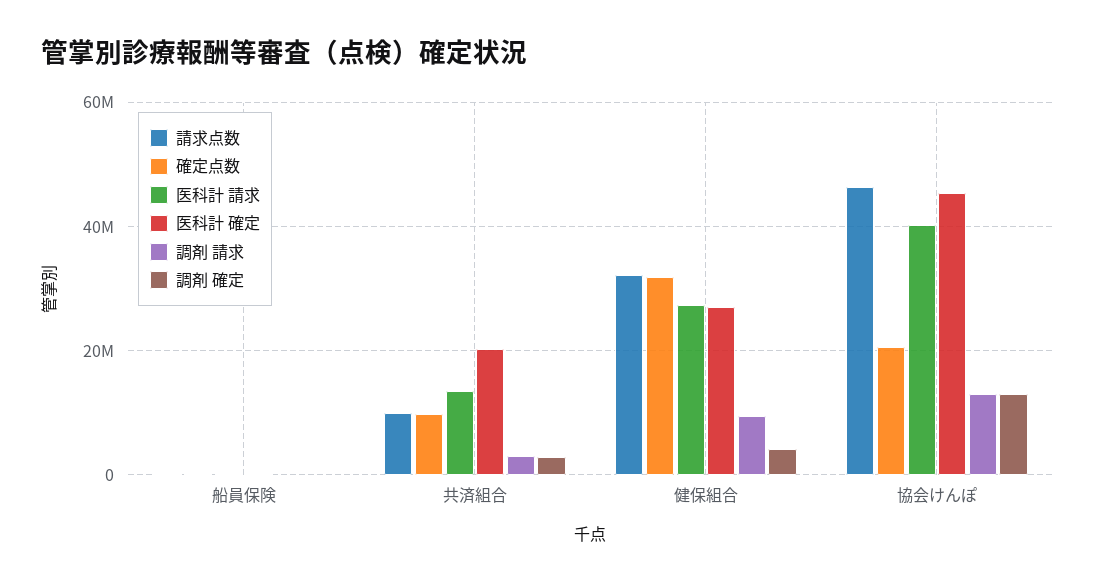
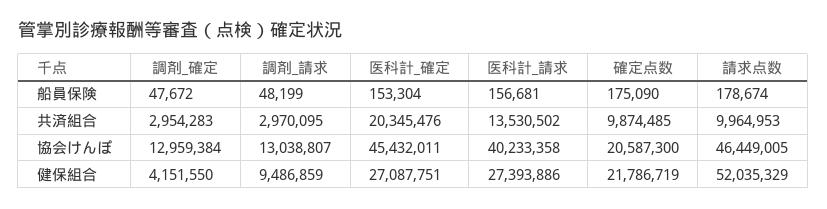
  {
    "請求点数": {
      "船員保険": 178674,
      "共済組合": 9964953,
-     "健保組合": 32000000,
+     "健保組合": 52035329,
      "協会けんぽ": 46449005
    },
    "確定点数": {
      "船員保険": 175090,
      "共済組合": 9874485,
-     "健保組合": 32000000,
+     "健保組合": 21786719,
      "協会けんぽ": 20587300
    },
    "医科計 請求": {
      "船員保険": 156681,
      "共済組合": 13530502,
      "健保組合": 27393886,
      "協会けんぽ": 40233358
    },
    "医科計 確定": {
      "船員保険": 153304,
      "共済組合": 20345476,
      "健保組合": 27087751,
      "協会けんぽ": 45432011
    },
    "調剤 請求": {
      "船員保険": 48199,
      "共済組合": 2970095,
      "健保組合": 9486859,
      "協会けんぽ": 13038807
    },
    "調剤 確定": {
      "船員保険": 47672,
      "共済組合": 2954283,
      "健保組合": 4151550,
      "協会けんぽ": 12959384
    }
  }

